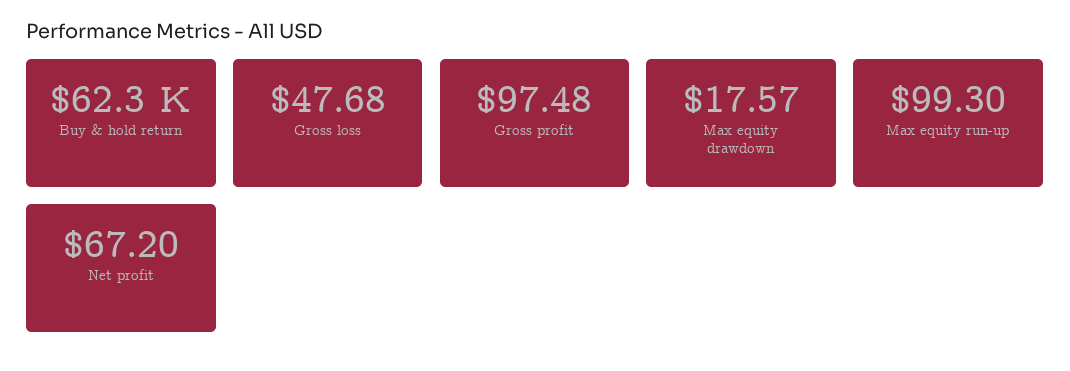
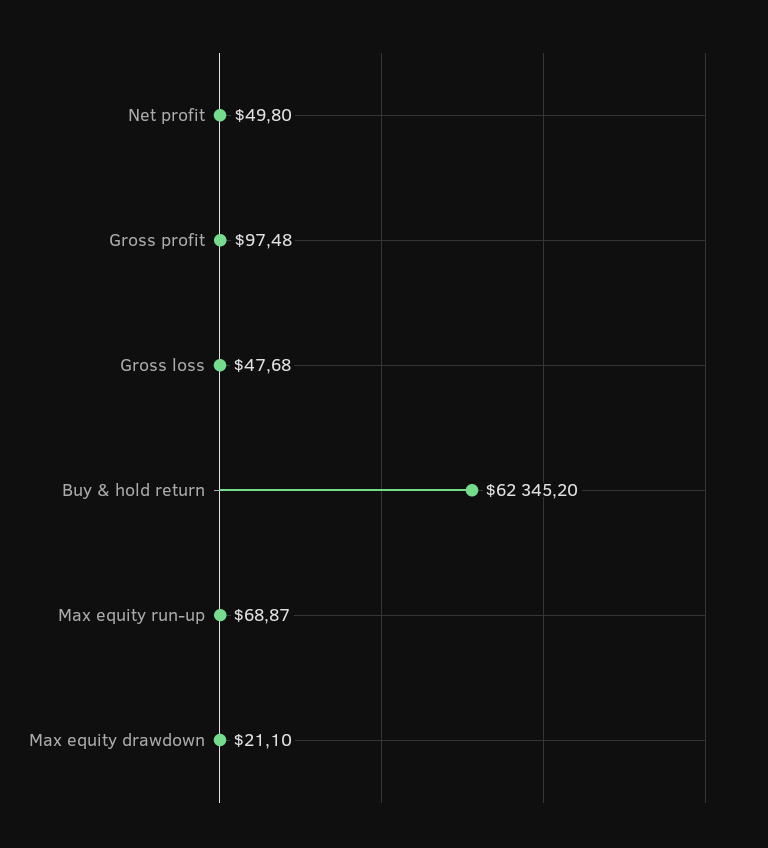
  {
    "Buy & hold return": 62345.2,
    "Gross loss": 47.68,
    "Gross profit": 97.48,
-   "Max equity drawdown": 17.57,
+   "Max equity drawdown": 21.1,
-   "Max equity run-up": 99.3,
+   "Max equity run-up": 68.87,
-   "Net profit": 67.2
+   "Net profit": 49.8
  }

